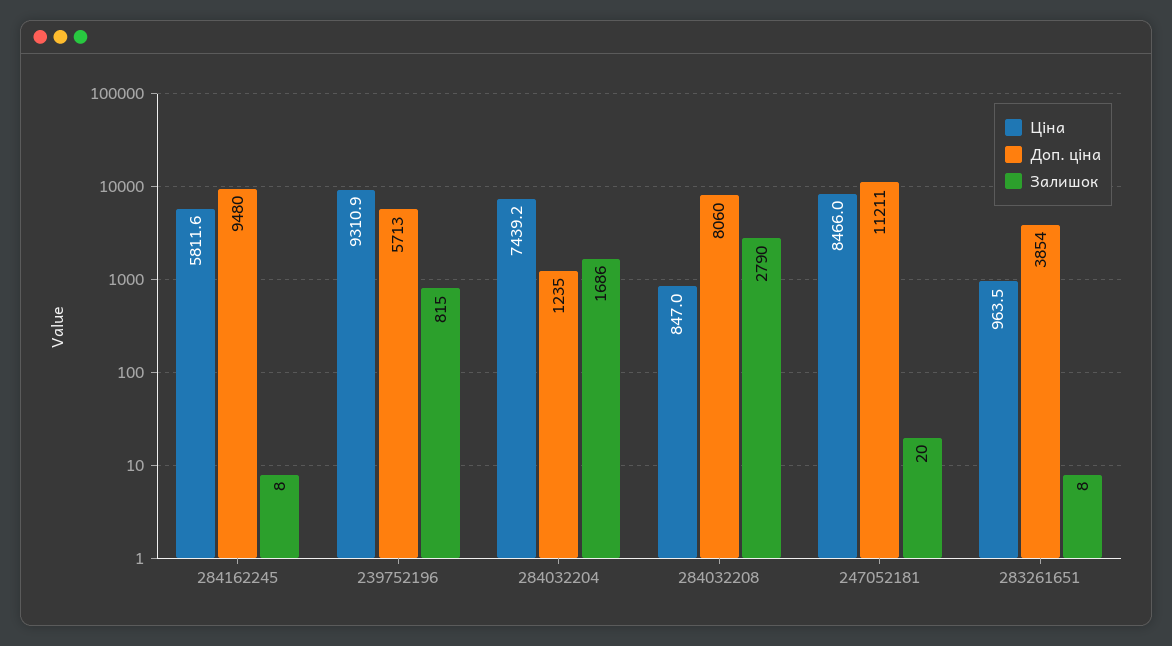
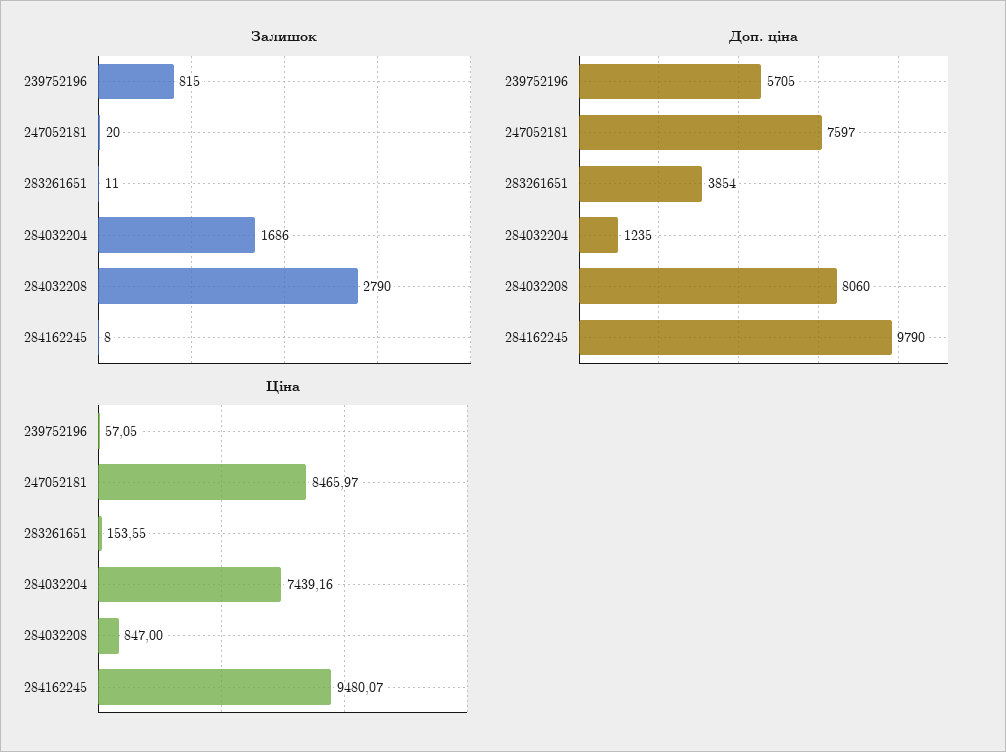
  {
    "Ціна": {
-     "284162245": 5811.6,
+     "284162245": 9480.07,
-     "239752196": 9310.9,
+     "239752196": 57.05,
      "284032204": 7439.16,
      "284032208": 847,
      "247052181": 8465.97,
-     "283261651": 963.5
+     "283261651": 153.55
    },
    "Доп. ціна": {
-     "284162245": 9480,
+     "284162245": 9790,
-     "239752196": 5713,
+     "239752196": 5705,
      "284032204": 1235,
      "284032208": 8060,
-     "247052181": 11211,
+     "247052181": 7597,
      "283261651": 3854
    },
    "Залишок": {
      "284162245": 8,
      "239752196": 815,
      "284032204": 1686,
      "284032208": 2790,
      "247052181": 20,
-     "283261651": 8
+     "283261651": 11
    }
  }

